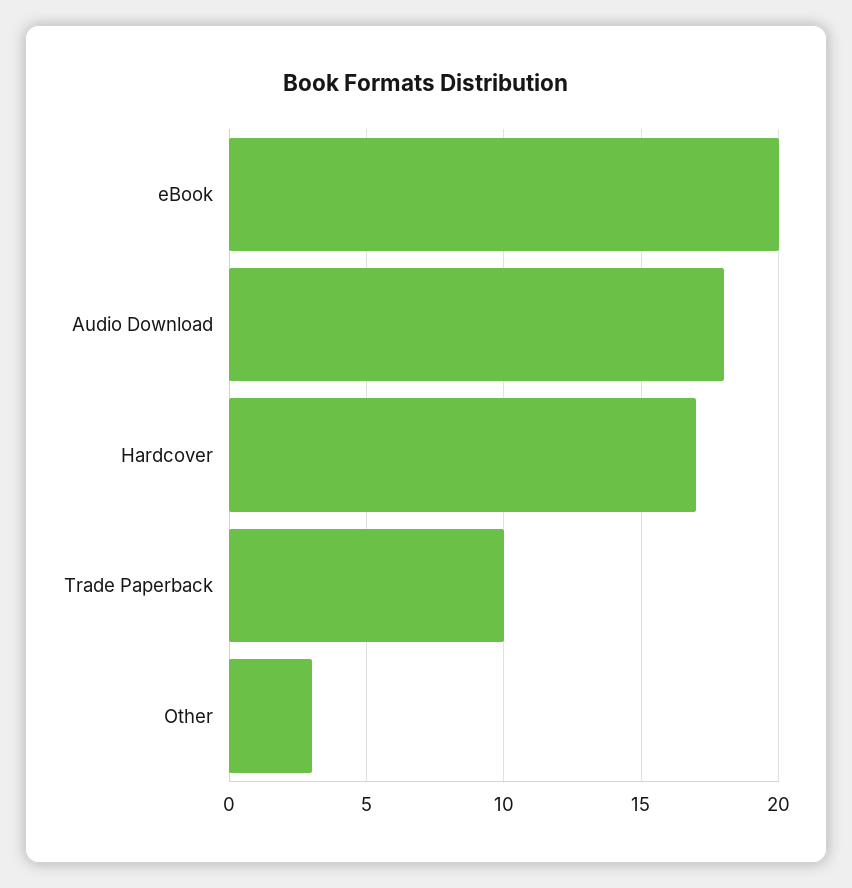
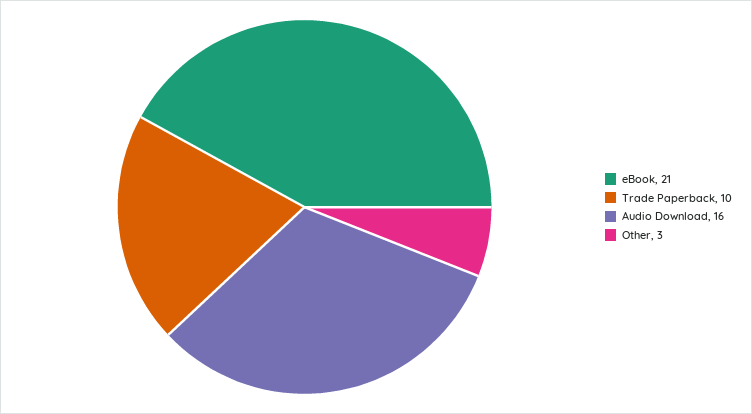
  {
-   "eBook": 20,
+   "eBook": 21,
-   "Audio Download": 18,
+   "Audio Download": 16,
-   "Hardcover": 17,
    "Trade Paperback": 10,
    "Other": 3
  }

